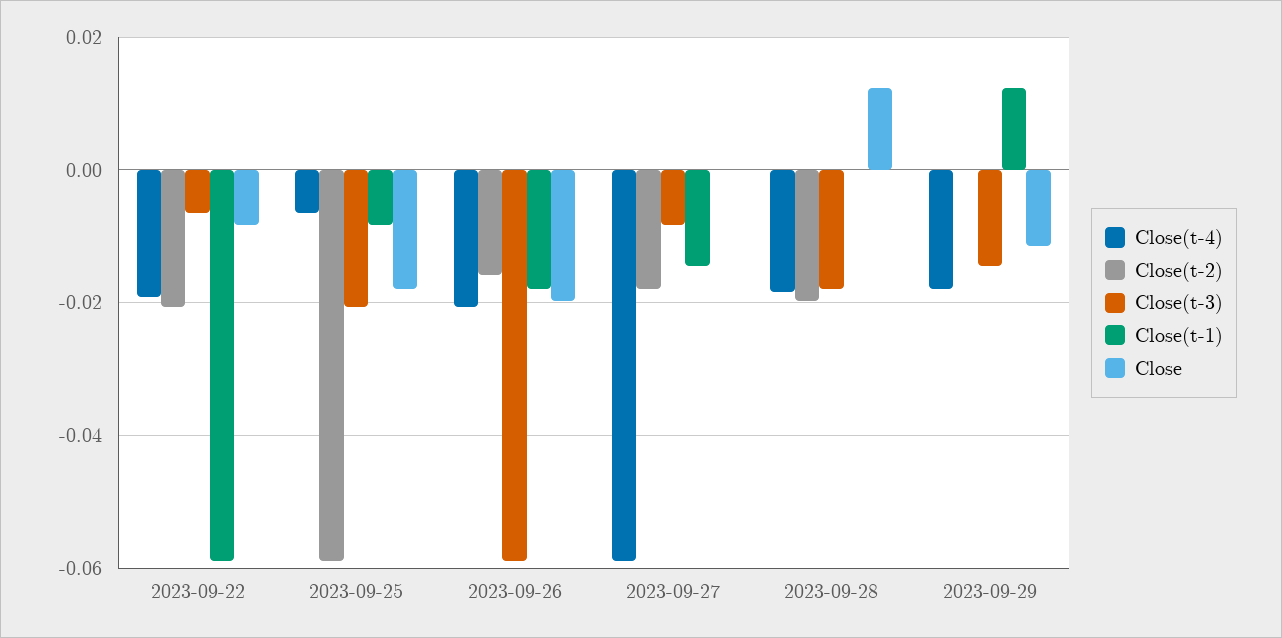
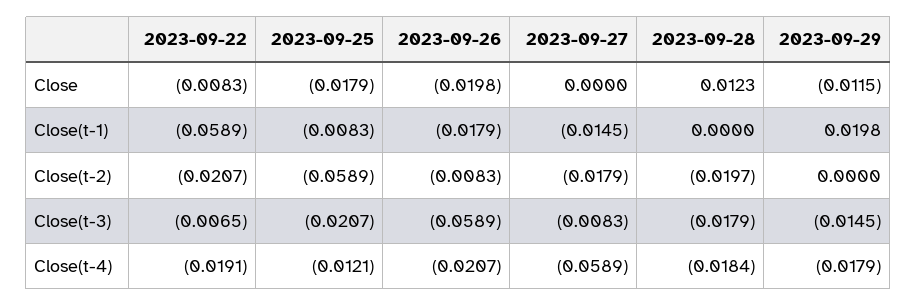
  {
    "Close(t-4)": {
      "2023-09-22": -0.0191,
-     "2023-09-25": -0.006,
+     "2023-09-25": -0.0121,
      "2023-09-26": -0.0207,
      "2023-09-27": -0.0589,
      "2023-09-28": -0.0184,
      "2023-09-29": -0.0179
    },
    "Close(t-2)": {
      "2023-09-22": -0.0207,
      "2023-09-25": -0.0589,
-     "2023-09-26": -0.016,
+     "2023-09-26": -0.0083,
      "2023-09-27": -0.0179,
      "2023-09-28": -0.0197,
      "2023-09-29": 0
    },
    "Close(t-3)": {
      "2023-09-22": -0.0065,
      "2023-09-25": -0.0207,
      "2023-09-26": -0.0589,
      "2023-09-27": -0.0083,
      "2023-09-28": -0.0179,
      "2023-09-29": -0.0145
    },
    "Close(t-1)": {
      "2023-09-22": -0.0589,
      "2023-09-25": -0.0083,
      "2023-09-26": -0.0179,
      "2023-09-27": -0.0145,
      "2023-09-28": 0,
-     "2023-09-29": 0.012
+     "2023-09-29": 0.0198
    },
    "Close": {
      "2023-09-22": -0.0083,
      "2023-09-25": -0.0179,
      "2023-09-26": -0.0198,
      "2023-09-27": 0,
      "2023-09-28": 0.0123,
      "2023-09-29": -0.0115
    }
  }

